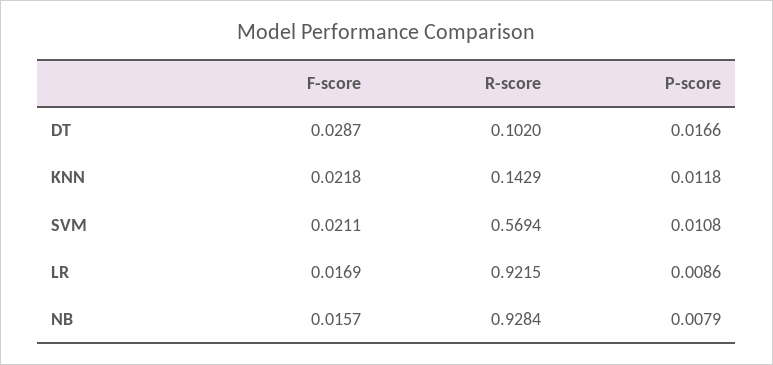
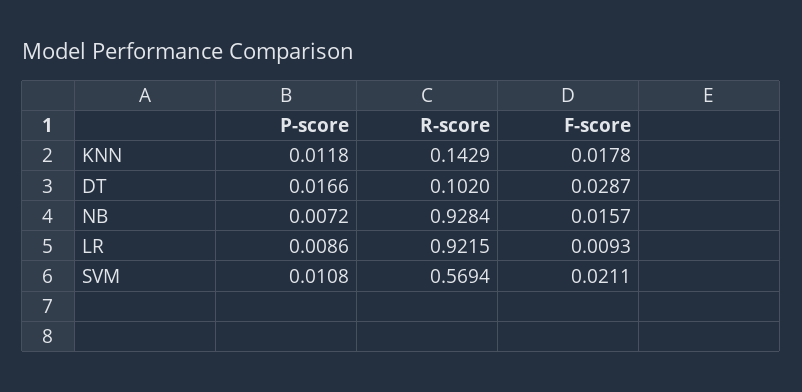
  {
    "F-score": {
      "DT": 0.0287,
-     "KNN": 0.0218,
+     "KNN": 0.0178,
      "SVM": 0.0211,
-     "LR": 0.0169,
+     "LR": 0.0093,
      "NB": 0.0157
    },
    "R-score": {
      "DT": 0.102,
      "KNN": 0.1429,
      "SVM": 0.5694,
      "LR": 0.9215,
      "NB": 0.9284
    },
    "P-score": {
      "DT": 0.0166,
      "KNN": 0.0118,
      "SVM": 0.0108,
      "LR": 0.0086,
-     "NB": 0.0079
+     "NB": 0.0072
    }
  }

